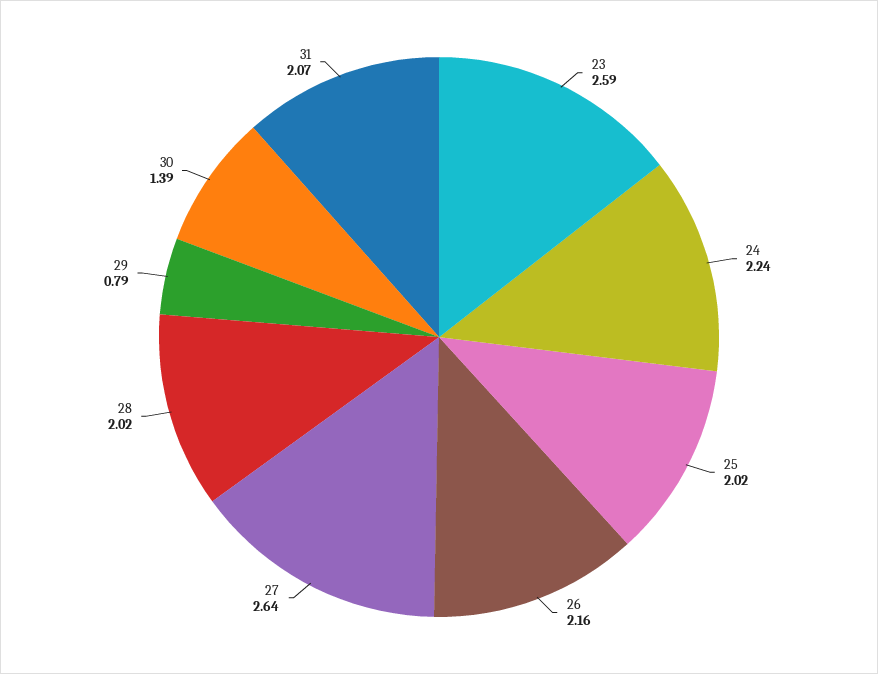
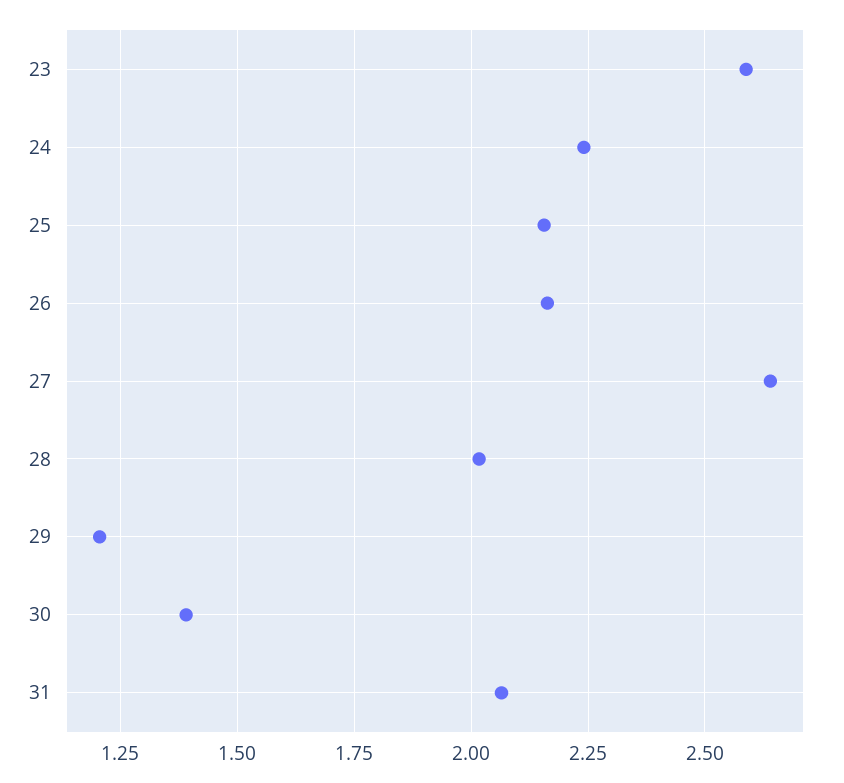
  {
    "23": 2.59,
    "24": 2.24,
-   "25": 2.02,
+   "25": 2.15,
    "26": 2.16,
    "27": 2.64,
    "28": 2.02,
-   "29": 0.79,
+   "29": 1.2,
    "30": 1.39,
    "31": 2.07
  }

